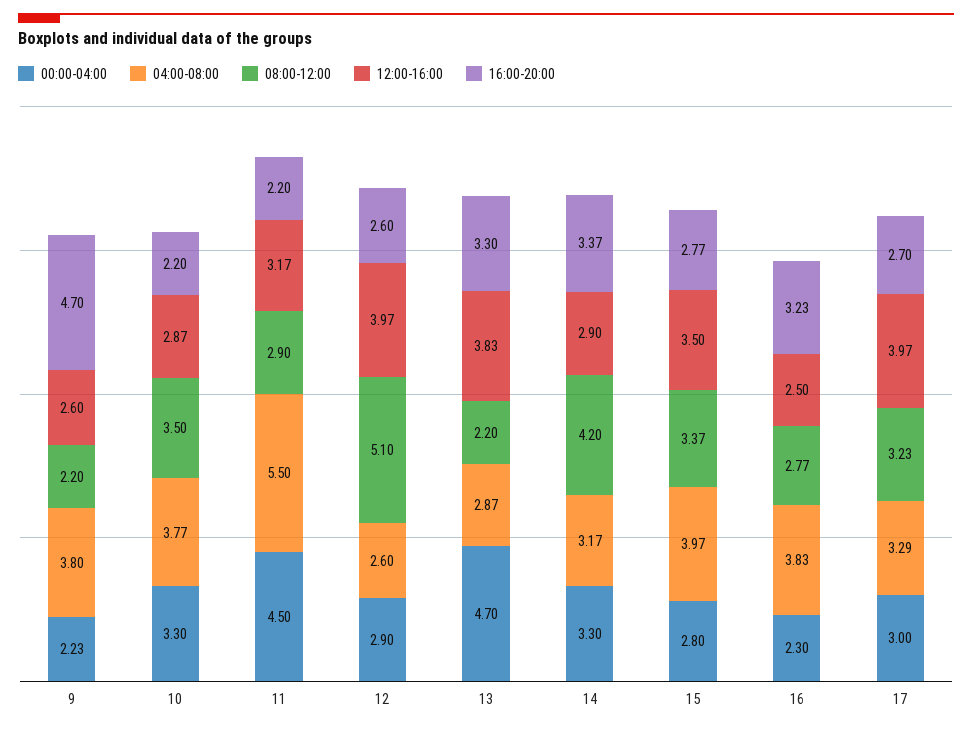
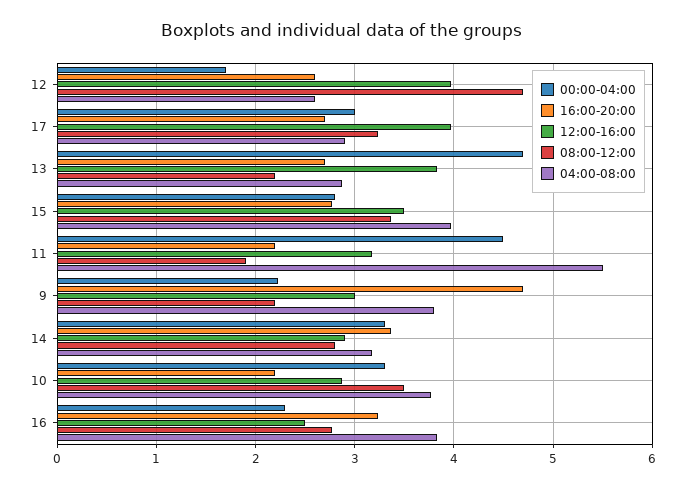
  {
    "00:00-04:00": {
      "9": 2.23,
      "10": 3.3,
      "11": 4.5,
-     "12": 2.9,
+     "12": 1.7,
      "13": 4.7,
      "14": 3.3,
      "15": 2.8,
      "16": 2.3,
      "17": 3
    },
    "04:00-08:00": {
      "9": 3.8,
      "10": 3.77,
      "11": 5.5,
      "12": 2.6,
      "13": 2.87,
      "14": 3.17,
      "15": 3.97,
      "16": 3.83,
-     "17": 3.29
+     "17": 2.9
    },
    "08:00-12:00": {
      "9": 2.2,
      "10": 3.5,
-     "11": 2.9,
+     "11": 1.9,
-     "12": 5.1,
+     "12": 4.7,
      "13": 2.2,
-     "14": 4.2,
+     "14": 2.8,
      "15": 3.37,
      "16": 2.77,
      "17": 3.23
    },
    "12:00-16:00": {
-     "9": 2.6,
+     "9": 3,
      "10": 2.87,
      "11": 3.17,
      "12": 3.97,
      "13": 3.83,
      "14": 2.9,
      "15": 3.5,
      "16": 2.5,
      "17": 3.97
    },
    "16:00-20:00": {
      "9": 4.7,
      "10": 2.2,
      "11": 2.2,
      "12": 2.6,
-     "13": 3.3,
+     "13": 2.7,
      "14": 3.37,
      "15": 2.77,
      "16": 3.23,
      "17": 2.7
    }
  }

